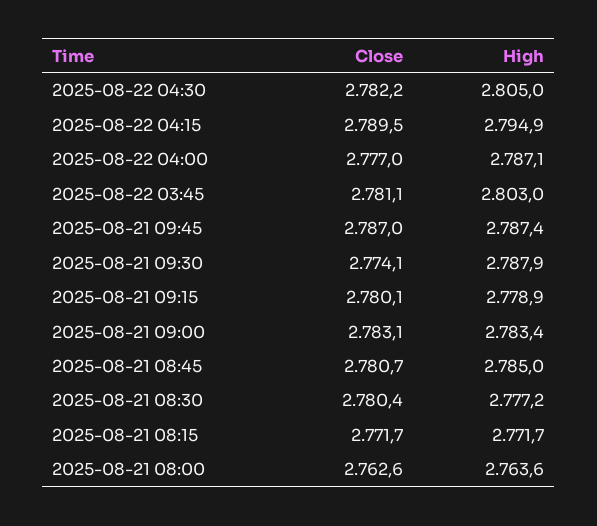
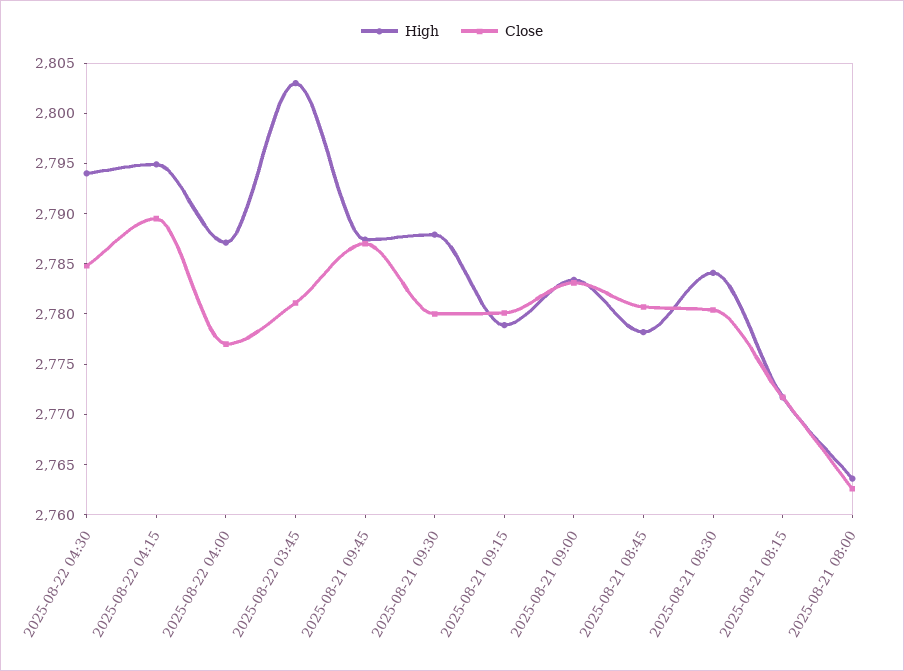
  {
    "Close": {
-     "2025-08-22 04:30": 2782.2,
+     "2025-08-22 04:30": 2785,
      "2025-08-22 04:15": 2789.5,
      "2025-08-22 04:00": 2777,
      "2025-08-22 03:45": 2781.1,
      "2025-08-21 09:45": 2787,
-     "2025-08-21 09:30": 2774.1,
+     "2025-08-21 09:30": 2780,
      "2025-08-21 09:15": 2780.1,
      "2025-08-21 09:00": 2783.1,
      "2025-08-21 08:45": 2780.7,
      "2025-08-21 08:30": 2780.4,
      "2025-08-21 08:15": 2771.7,
      "2025-08-21 08:00": 2762.6
    },
    "High": {
-     "2025-08-22 04:30": 2805,
+     "2025-08-22 04:30": 2794,
      "2025-08-22 04:15": 2794.9,
      "2025-08-22 04:00": 2787.1,
      "2025-08-22 03:45": 2803,
      "2025-08-21 09:45": 2787.4,
      "2025-08-21 09:30": 2787.9,
      "2025-08-21 09:15": 2778.9,
      "2025-08-21 09:00": 2783.4,
-     "2025-08-21 08:45": 2785,
+     "2025-08-21 08:45": 2778,
-     "2025-08-21 08:30": 2777.2,
+     "2025-08-21 08:30": 2784,
      "2025-08-21 08:15": 2771.7,
      "2025-08-21 08:00": 2763.6
    }
  }

